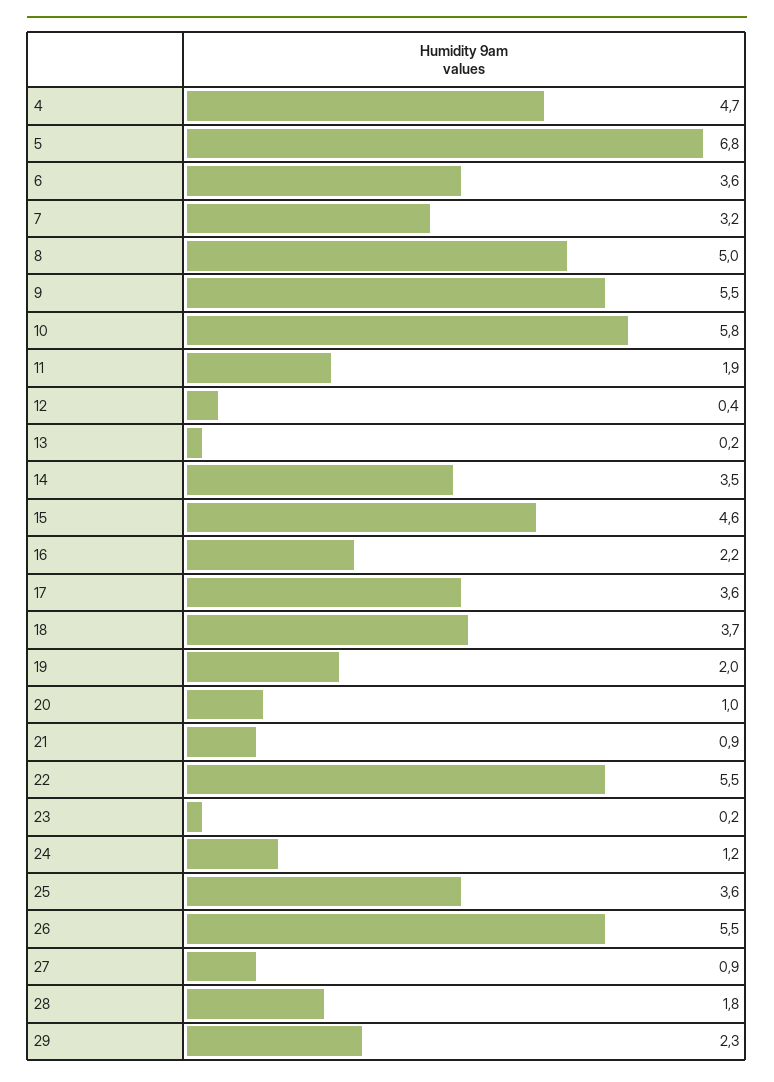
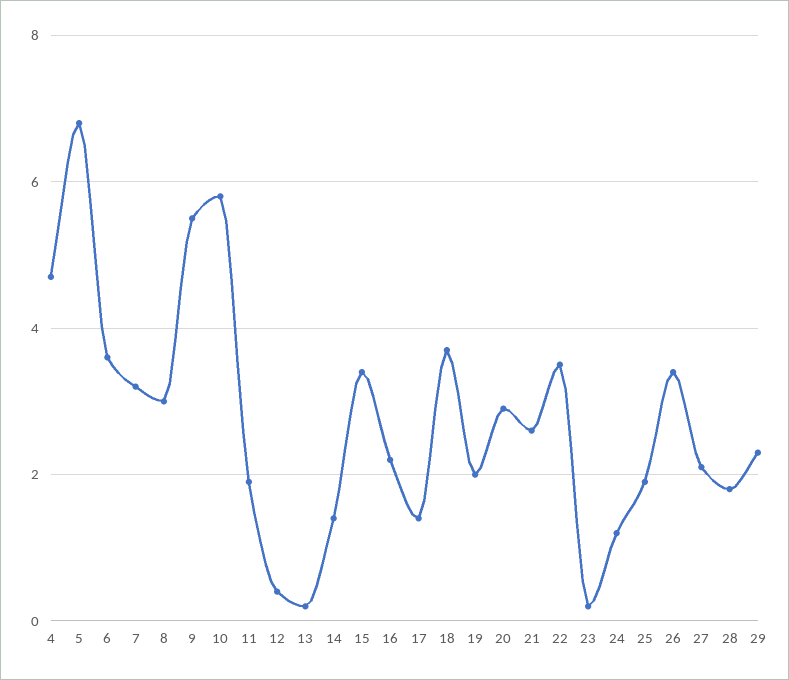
  {
    "4": 4.7,
    "5": 6.8,
    "6": 3.6,
    "7": 3.2,
-   "8": 5,
+   "8": 3,
    "9": 5.5,
    "10": 5.8,
    "11": 1.9,
    "12": 0.4,
    "13": 0.2,
-   "14": 3.5,
+   "14": 1.5,
-   "15": 4.6,
+   "15": 3.5,
    "16": 2.2,
-   "17": 3.6,
+   "17": 1.5,
    "18": 3.7,
    "19": 2,
-   "20": 1,
+   "20": 3,
-   "21": 0.9,
+   "21": 2.5,
-   "22": 5.5,
+   "22": 3.5,
    "23": 0.2,
    "24": 1.2,
-   "25": 3.6,
+   "25": 2,
-   "26": 5.5,
+   "26": 3.5,
-   "27": 0.9,
+   "27": 2,
    "28": 1.8,
    "29": 2.3
  }

